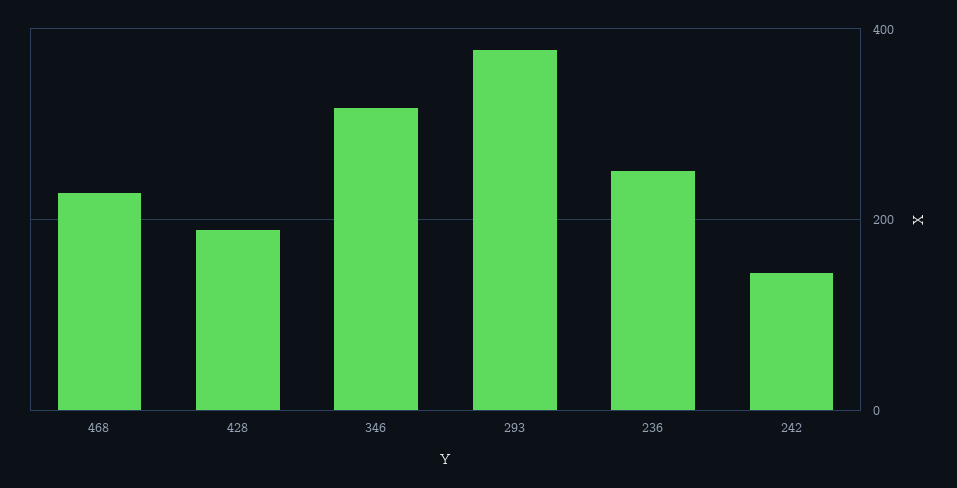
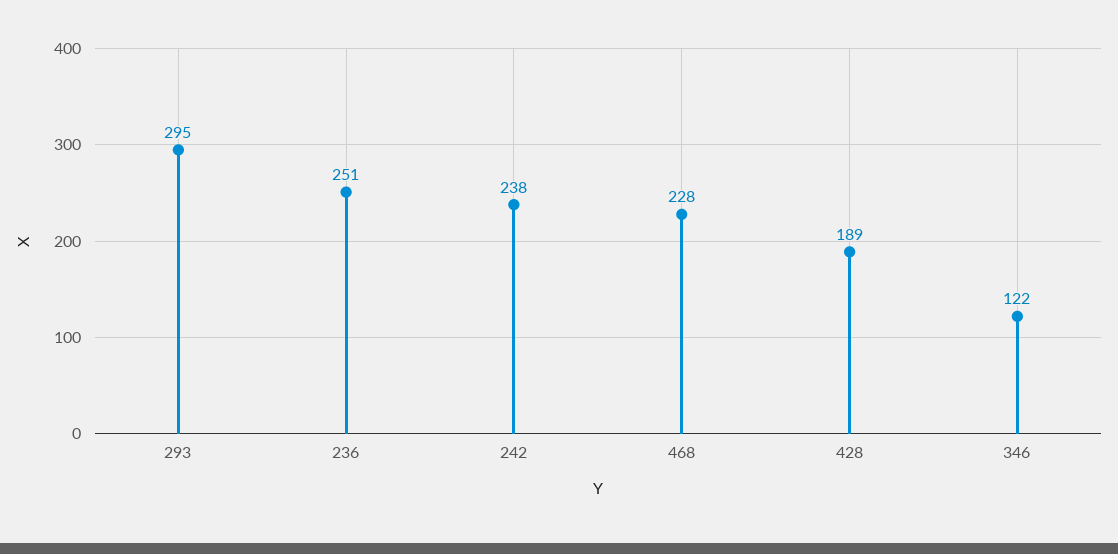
  {
    "468": 228,
    "428": 189,
-   "346": 320,
+   "346": 122,
-   "293": 380,
+   "293": 295,
    "236": 251,
-   "242": 140
+   "242": 238
  }

